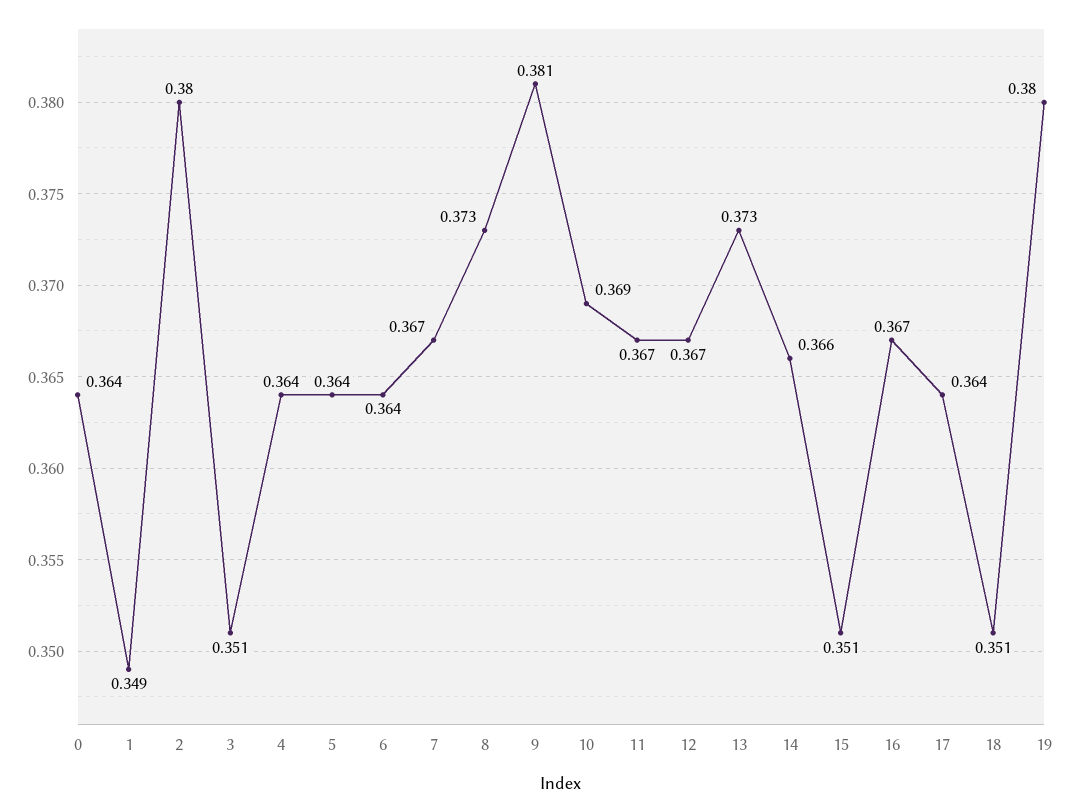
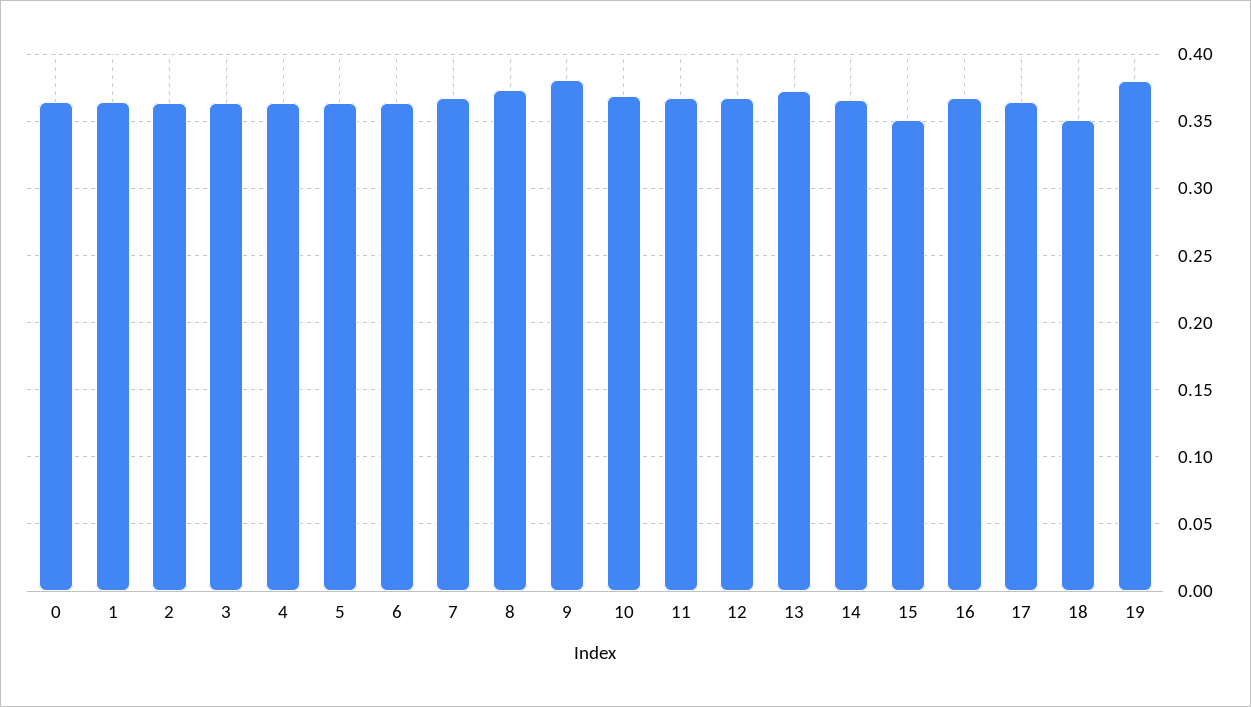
  {
    "0": 0.364,
-   "1": 0.349,
+   "1": 0.365,
-   "2": 0.38,
+   "2": 0.365,
-   "3": 0.351,
+   "3": 0.365,
    "4": 0.364,
    "5": 0.364,
    "6": 0.364,
    "7": 0.367,
    "8": 0.373,
    "9": 0.381,
    "10": 0.369,
    "11": 0.367,
    "12": 0.367,
    "13": 0.373,
    "14": 0.366,
    "15": 0.351,
    "16": 0.367,
    "17": 0.364,
    "18": 0.351,
    "19": 0.38
  }

